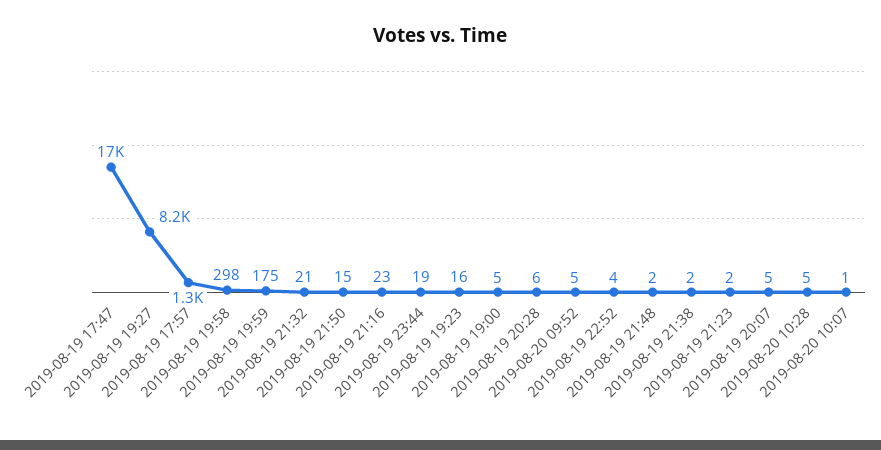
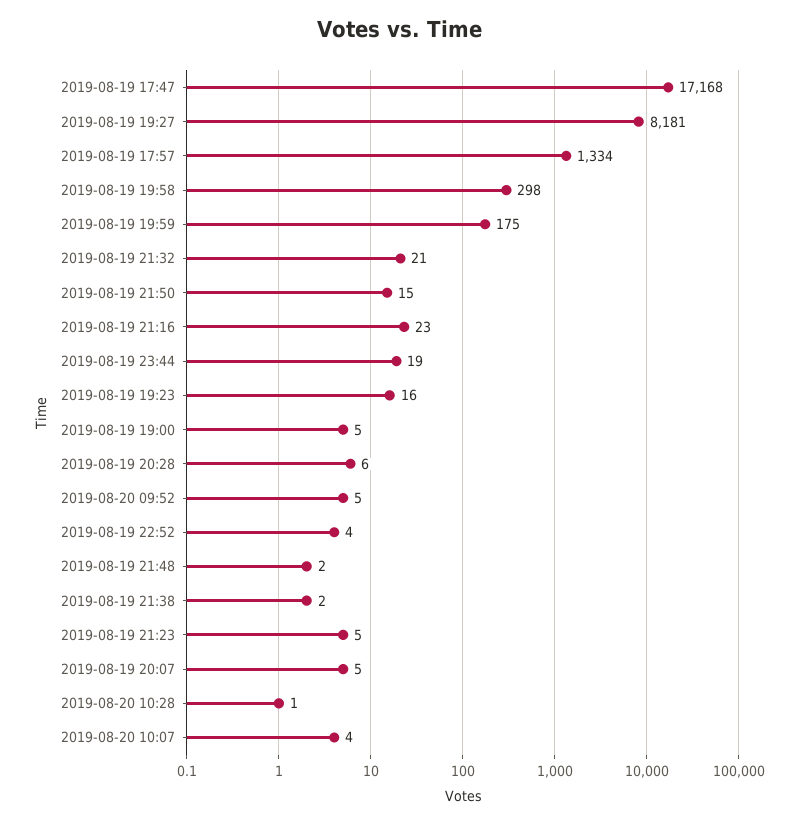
  {
    "2019-08-19 17:47": 17168,
    "2019-08-19 19:27": 8181,
    "2019-08-19 17:57": 1334,
    "2019-08-19 19:58": 298,
    "2019-08-19 19:59": 175,
    "2019-08-19 21:32": 21,
    "2019-08-19 21:50": 15,
    "2019-08-19 21:16": 23,
    "2019-08-19 23:44": 19,
    "2019-08-19 19:23": 16,
    "2019-08-19 19:00": 5,
    "2019-08-19 20:28": 6,
    "2019-08-20 09:52": 5,
    "2019-08-19 22:52": 4,
    "2019-08-19 21:48": 2,
    "2019-08-19 21:38": 2,
-   "2019-08-19 21:23": 2,
+   "2019-08-19 21:23": 5,
    "2019-08-19 20:07": 5,
-   "2019-08-20 10:28": 5,
+   "2019-08-20 10:28": 1,
-   "2019-08-20 10:07": 1
+   "2019-08-20 10:07": 4
  }

